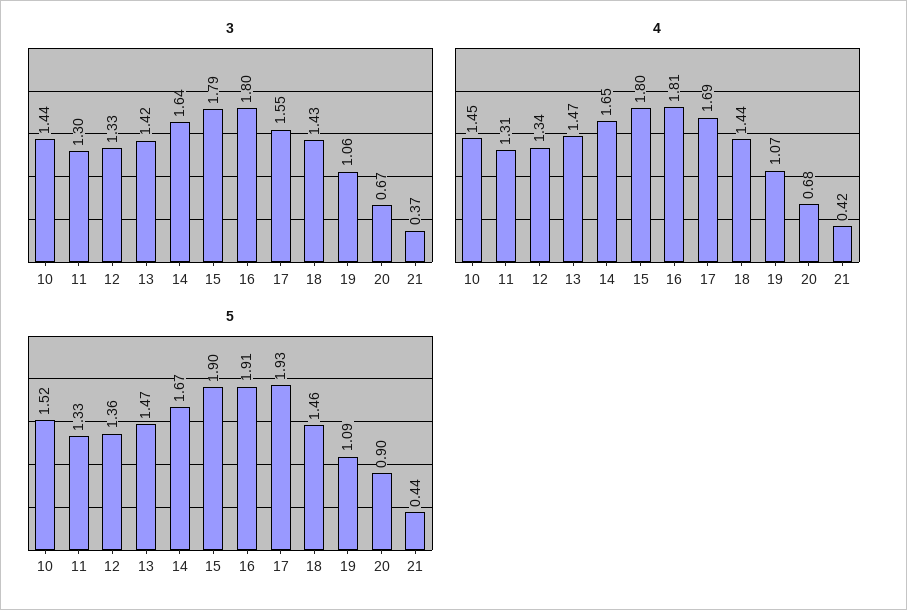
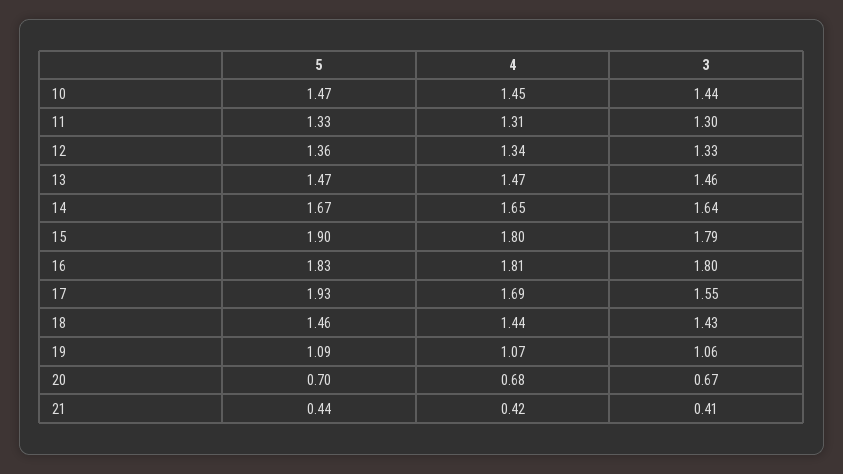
  {
    "3": {
      "10": 1.44,
      "11": 1.3,
      "12": 1.33,
-     "13": 1.42,
+     "13": 1.46,
      "14": 1.64,
      "15": 1.79,
      "16": 1.8,
      "17": 1.55,
      "18": 1.43,
      "19": 1.06,
      "20": 0.67,
-     "21": 0.37
+     "21": 0.41
    },
    "4": {
      "10": 1.45,
      "11": 1.31,
      "12": 1.34,
      "13": 1.47,
      "14": 1.65,
      "15": 1.8,
      "16": 1.81,
      "17": 1.69,
      "18": 1.44,
      "19": 1.07,
      "20": 0.68,
      "21": 0.42
    },
    "5": {
-     "10": 1.52,
+     "10": 1.47,
      "11": 1.33,
      "12": 1.36,
      "13": 1.47,
      "14": 1.67,
      "15": 1.9,
-     "16": 1.91,
+     "16": 1.83,
      "17": 1.93,
      "18": 1.46,
      "19": 1.09,
-     "20": 0.9,
+     "20": 0.7,
      "21": 0.44
    }
  }

